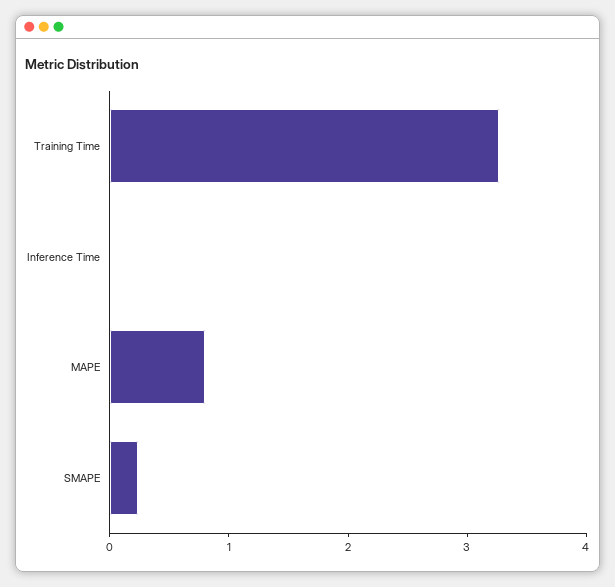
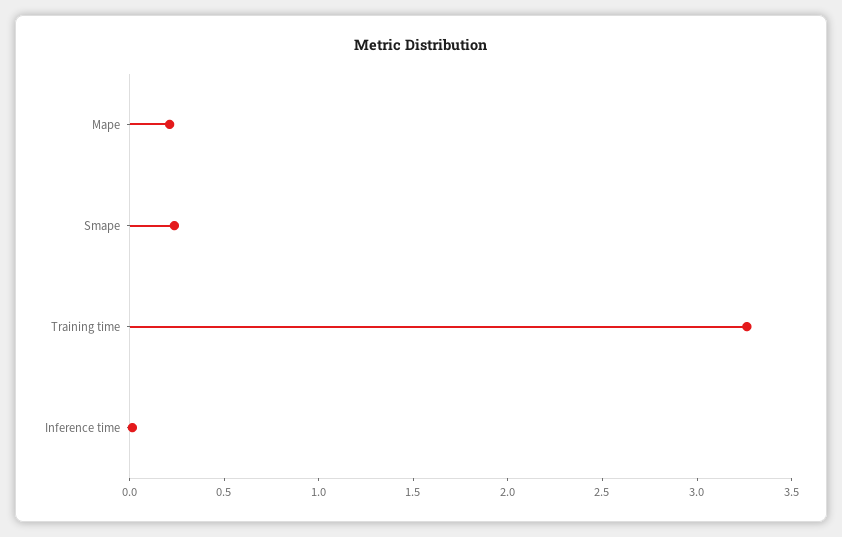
  {
    "Training Time": 3.3,
    "Inference Time": 0,
-   "MAPE": 0.8,
+   "MAPE": 0.2,
    "SMAPE": 0.2
  }

